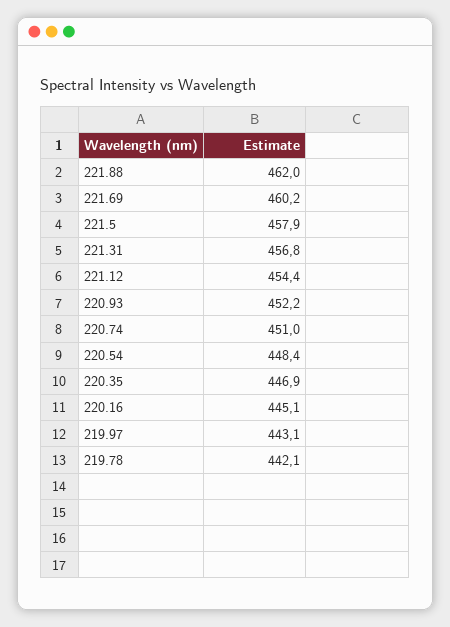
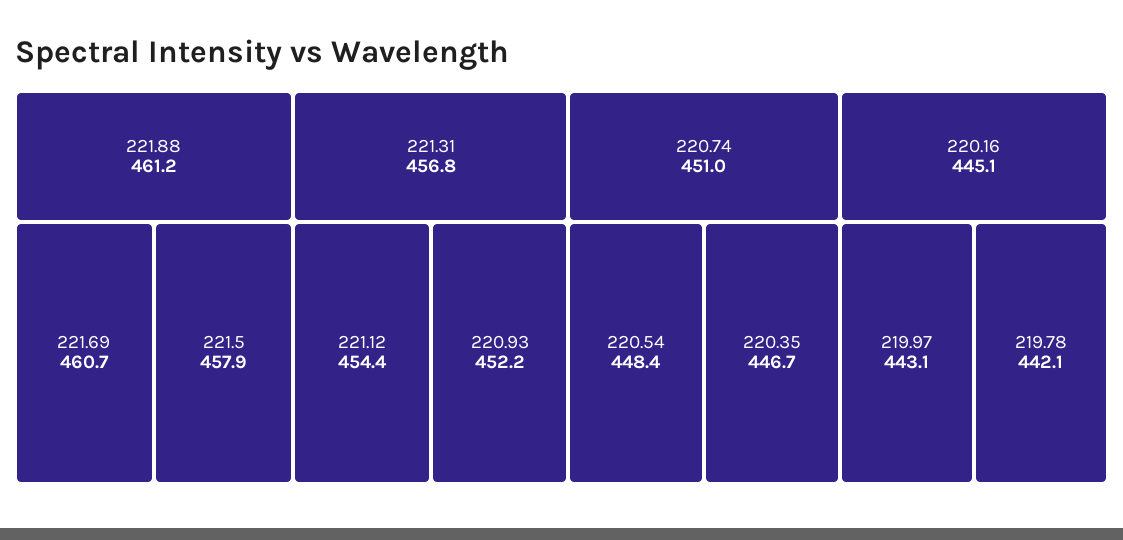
  {
-   "221.88": 462,
+   "221.88": 461.2,
-   "221.69": 460.2,
+   "221.69": 460.7,
    "221.5": 457.9,
    "221.31": 456.8,
    "221.12": 454.4,
    "220.93": 452.2,
    "220.74": 451,
    "220.54": 448.4,
-   "220.35": 446.9,
+   "220.35": 446.7,
    "220.16": 445.1,
    "219.97": 443.1,
    "219.78": 442.1
  }

